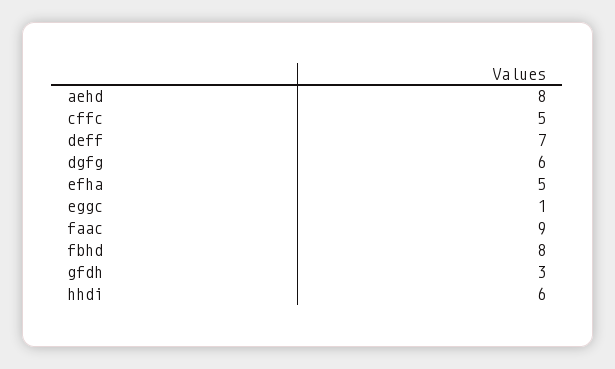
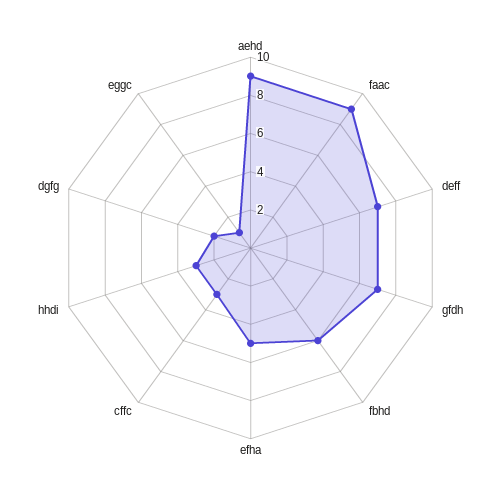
  {
-   "aehd": 8,
+   "aehd": 9,
-   "cffc": 5,
+   "cffc": 3,
    "deff": 7,
-   "dgfg": 6,
+   "dgfg": 2,
    "efha": 5,
    "eggc": 1,
    "faac": 9,
-   "fbhd": 8,
+   "fbhd": 6,
-   "gfdh": 3,
+   "gfdh": 7,
-   "hhdi": 6
+   "hhdi": 3
  }

